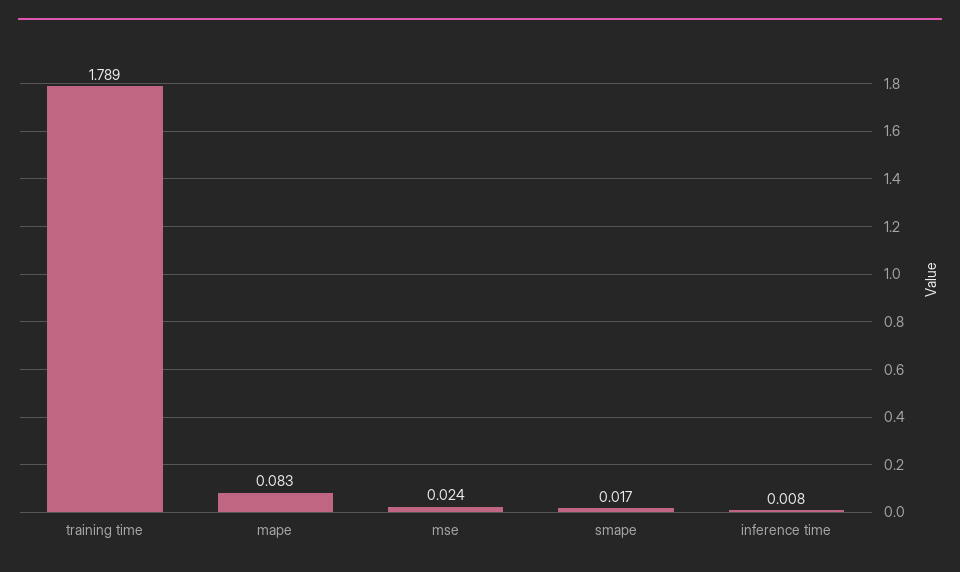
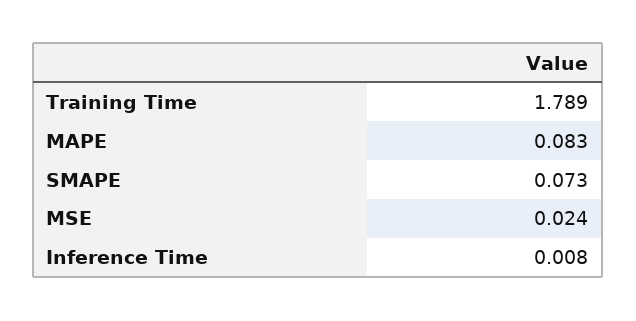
  {
    "training time": 1.789,
    "mape": 0.083,
    "mse": 0.024,
-   "smape": 0.017,
+   "smape": 0.073,
    "inference time": 0.008
  }

